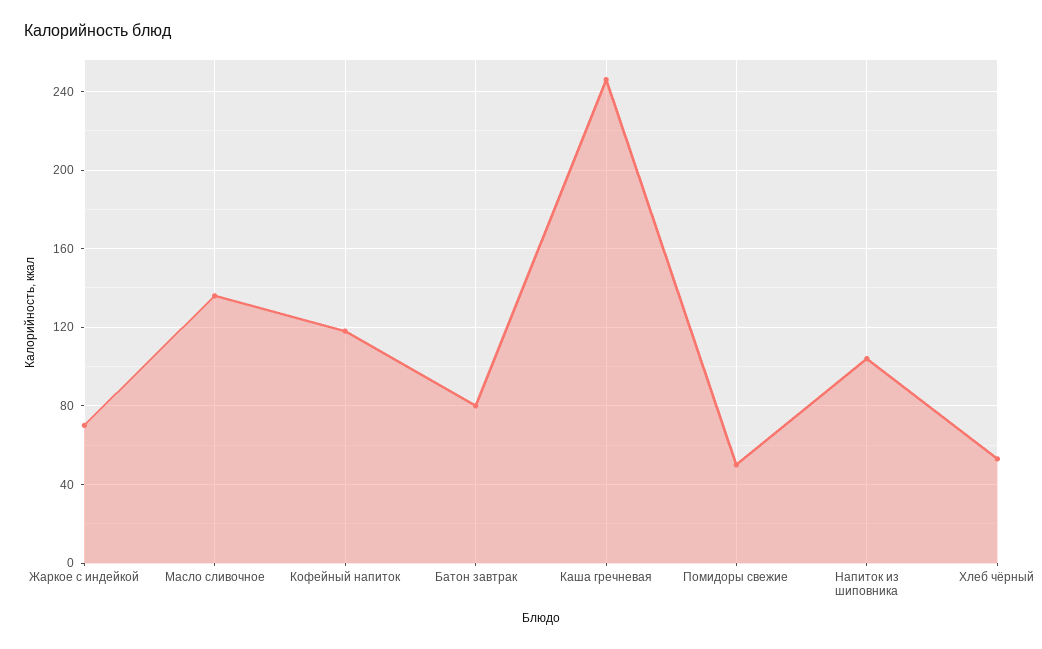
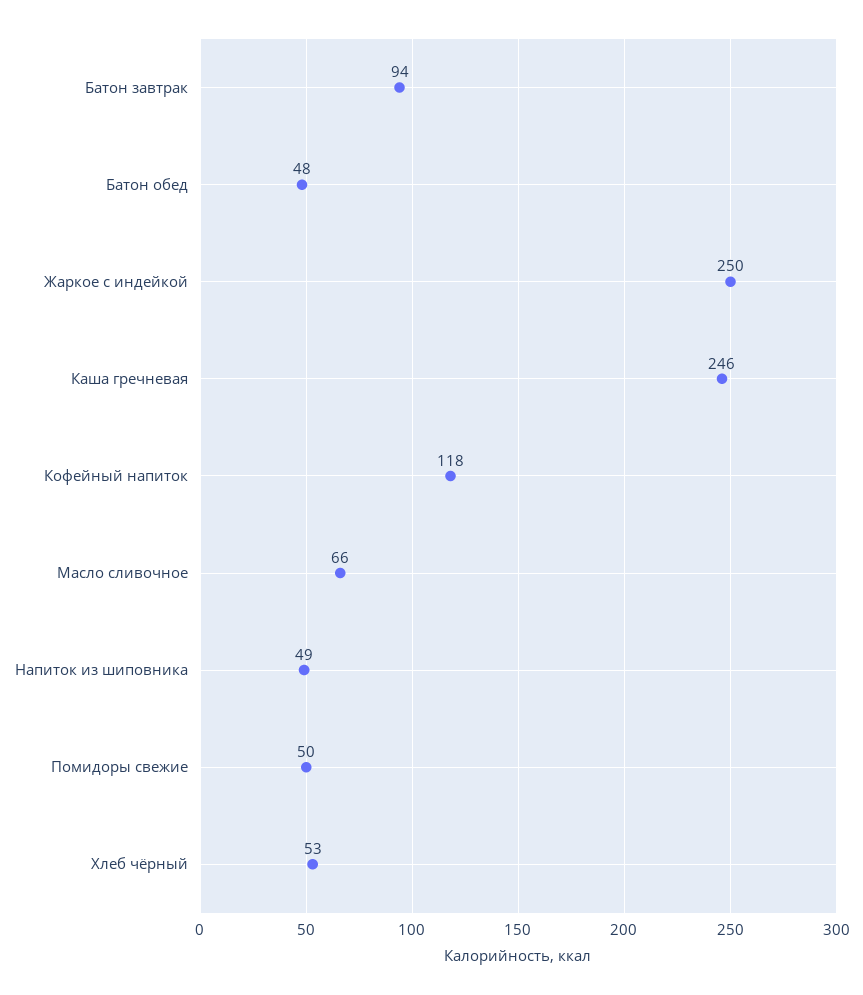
  {
-   "Жаркое с индейкой": 70,
+   "Жаркое с индейкой": 250,
-   "Масло сливочное": 135,
+   "Масло сливочное": 66,
    "Кофейный напиток": 118,
-   "Батон завтрак": 80,
+   "Батон завтрак": 94,
    "Каша гречневая": 246,
    "Помидоры свежие": 50,
-   "Напиток из шиповника": 105,
+   "Напиток из шиповника": 49,
-   "Хлеб чёрный": 53
+   "Хлеб чёрный": 53,
+   "Батон обед": 48
  }

